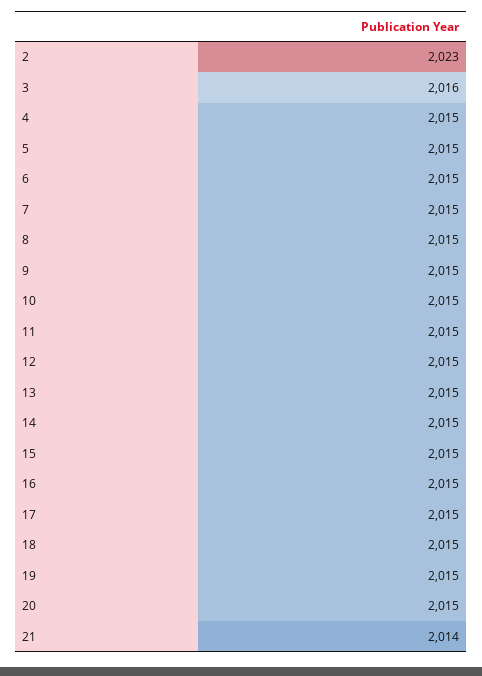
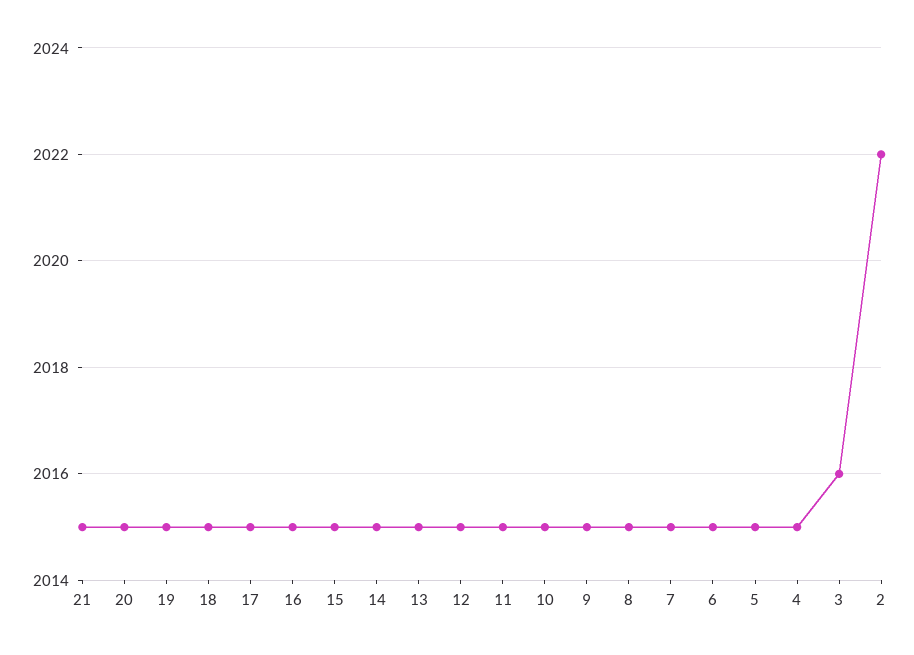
  {
-   "2": 2023,
+   "2": 2022,
    "3": 2016,
    "4": 2015,
    "5": 2015,
    "6": 2015,
    "7": 2015,
    "8": 2015,
    "9": 2015,
    "10": 2015,
    "11": 2015,
    "12": 2015,
    "13": 2015,
    "14": 2015,
    "15": 2015,
    "16": 2015,
    "17": 2015,
    "18": 2015,
    "19": 2015,
    "20": 2015,
-   "21": 2014
+   "21": 2015
  }

